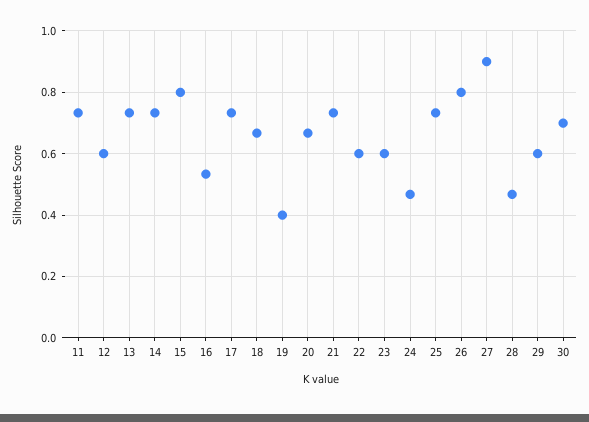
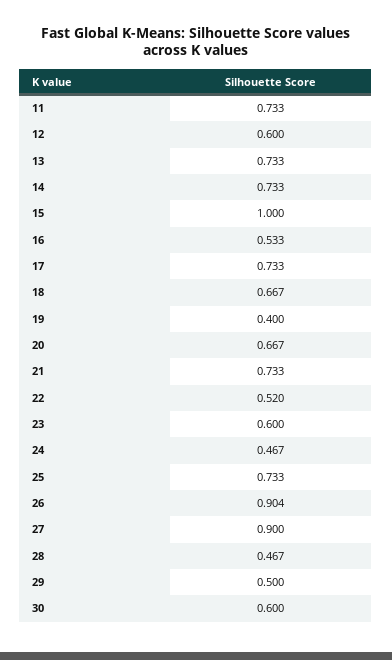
  {
    "11": 0.733,
    "12": 0.6,
    "13": 0.733,
    "14": 0.733,
-   "15": 0.8,
+   "15": 1,
    "16": 0.533,
    "17": 0.733,
    "18": 0.667,
    "19": 0.4,
    "20": 0.667,
    "21": 0.733,
-   "22": 0.6,
+   "22": 0.52,
    "23": 0.6,
    "24": 0.467,
    "25": 0.733,
-   "26": 0.8,
+   "26": 0.904,
    "27": 0.9,
    "28": 0.467,
-   "29": 0.6,
+   "29": 0.5,
-   "30": 0.7
+   "30": 0.6
  }

